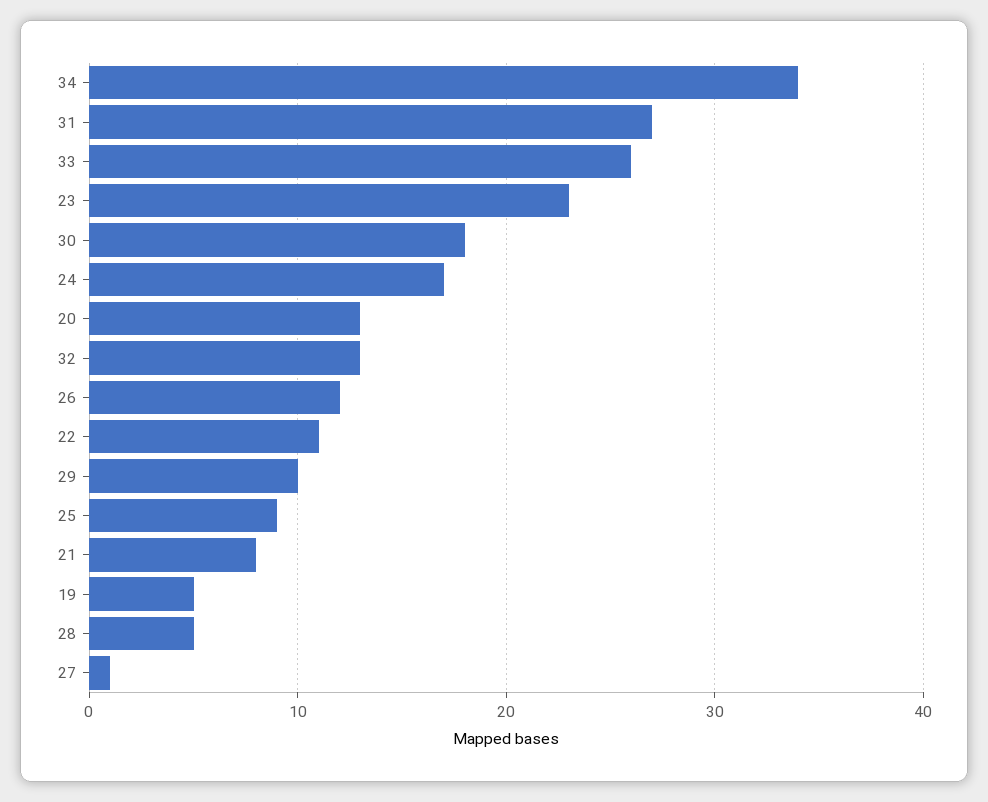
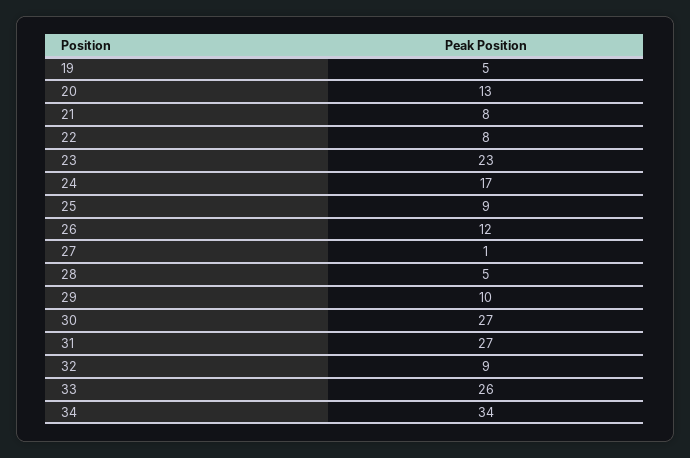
  {
    "34": 34,
    "31": 27,
    "33": 26,
    "23": 23,
-   "30": 18,
+   "30": 27,
    "24": 17,
    "20": 13,
-   "32": 13,
+   "32": 9,
    "26": 12,
-   "22": 11,
+   "22": 8,
    "29": 10,
    "25": 9,
    "21": 8,
    "19": 5,
    "28": 5,
    "27": 1
  }

